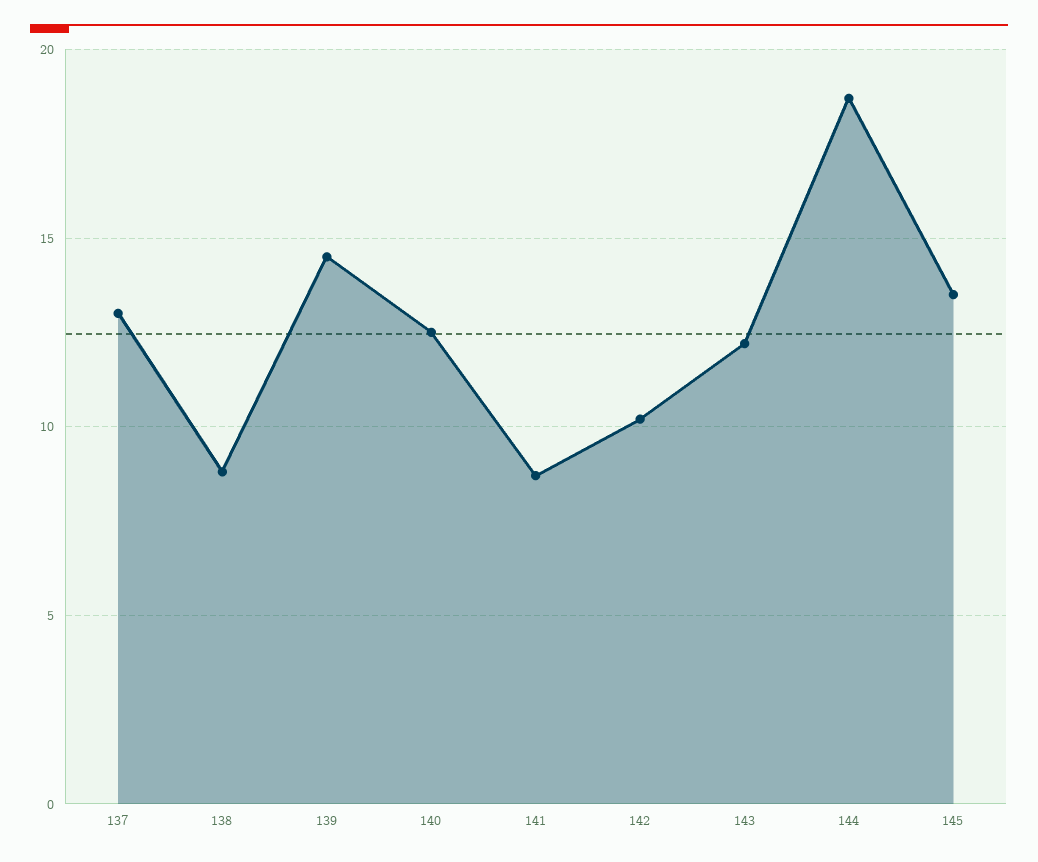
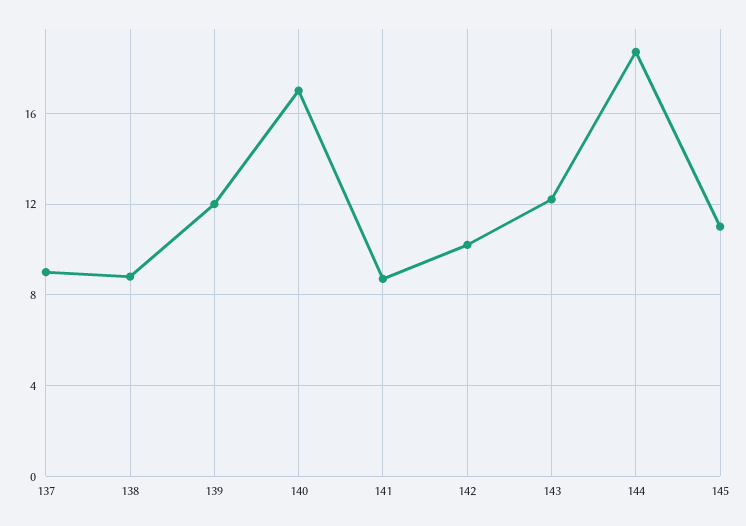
  {
-   "137": 13,
+   "137": 9,
    "138": 9,
-   "139": 14.5,
+   "139": 12,
-   "140": 12.5,
+   "140": 17,
    "141": 8.5,
    "142": 10,
    "143": 12,
    "144": 18.5,
-   "145": 13.5
+   "145": 11
  }

